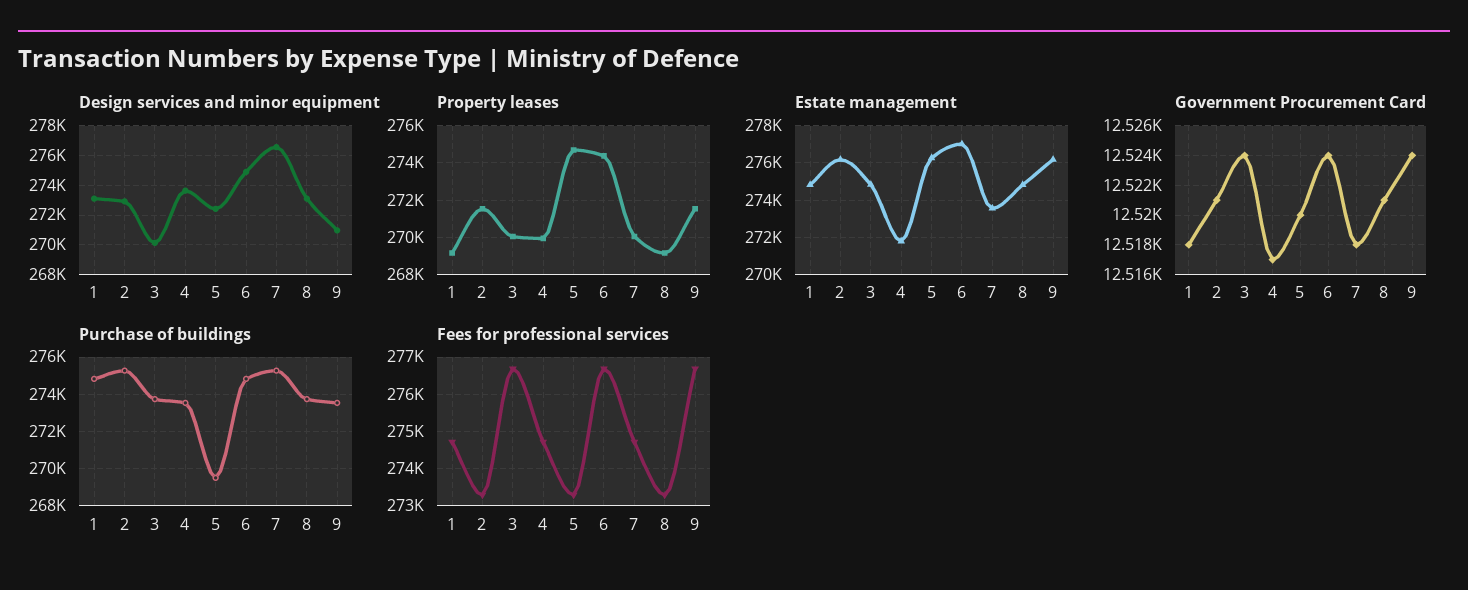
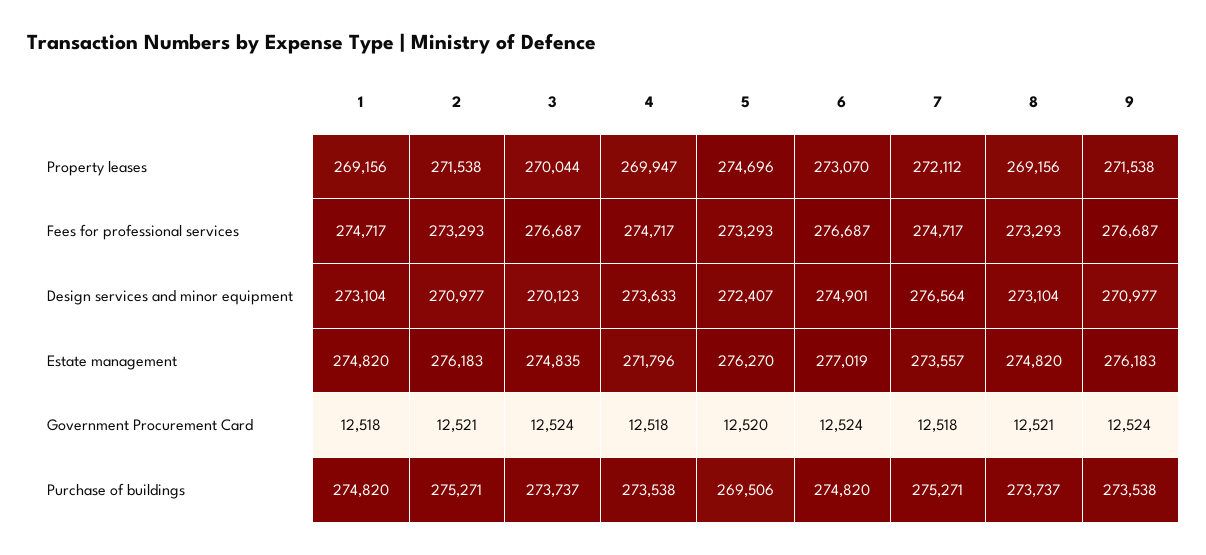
  {
    "Design services and minor equipment": {
      "1": 273104,
-     "2": 273000,
+     "2": 270977,
      "3": 270123,
      "4": 273633,
      "5": 272407,
      "6": 274901,
      "7": 276564,
      "8": 273104,
      "9": 270977
    },
    "Property leases": {
      "1": 269156,
      "2": 271538,
      "3": 270044,
      "4": 269947,
      "5": 274696,
-     "6": 274500,
+     "6": 273070,
-     "7": 270000,
+     "7": 272112,
      "8": 269156,
      "9": 271538
    },
    "Estate management": {
      "1": 274820,
      "2": 276183,
      "3": 274835,
      "4": 271796,
      "5": 276270,
      "6": 277019,
      "7": 273557,
      "8": 274820,
      "9": 276183
    },
    "Government Procurement Card": {
      "1": 12518,
      "2": 12521,
      "3": 12524,
-     "4": 12517,
+     "4": 12518,
      "5": 12520,
      "6": 12524,
      "7": 12518,
      "8": 12521,
      "9": 12524
    },
    "Purchase of buildings": {
      "1": 274820,
      "2": 275271,
      "3": 273737,
      "4": 273538,
      "5": 269506,
      "6": 274820,
      "7": 275271,
      "8": 273737,
      "9": 273538
    },
    "Fees for professional services": {
      "1": 274717,
      "2": 273293,
      "3": 276687,
      "4": 274717,
      "5": 273293,
      "6": 276687,
      "7": 274717,
      "8": 273293,
      "9": 276687
    }
  }

